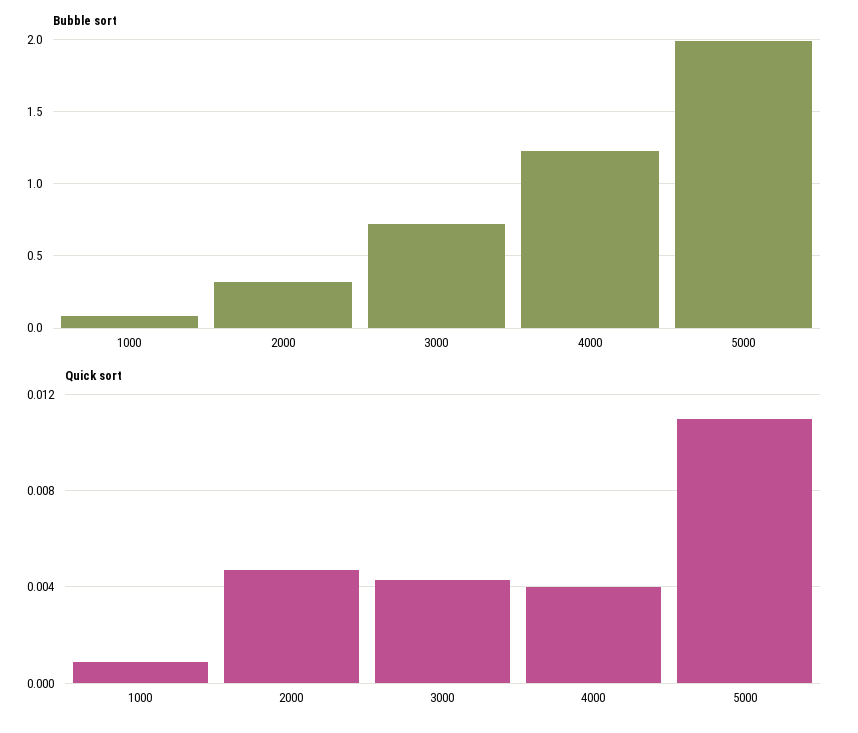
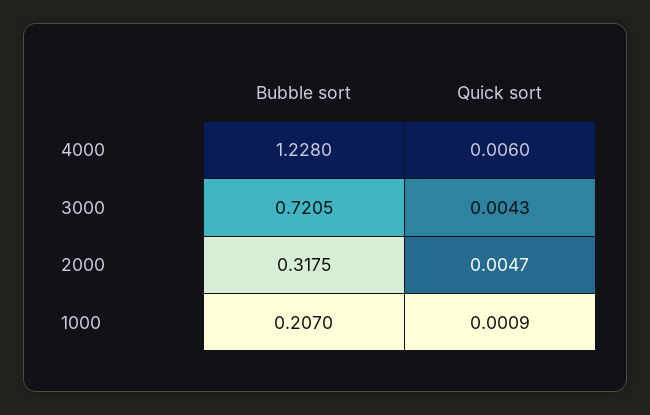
  {
    "Bubble sort": {
-     "1000": 0.1,
+     "1000": 0.207,
      "2000": 0.3175,
      "3000": 0.7205,
-     "4000": 1.228,
+     "4000": 1.228
-     "5000": 2
    },
    "Quick sort": {
      "1000": 0.0009,
      "2000": 0.0047,
      "3000": 0.0043,
-     "4000": 0.004,
+     "4000": 0.006
-     "5000": 0.011
    }
  }

